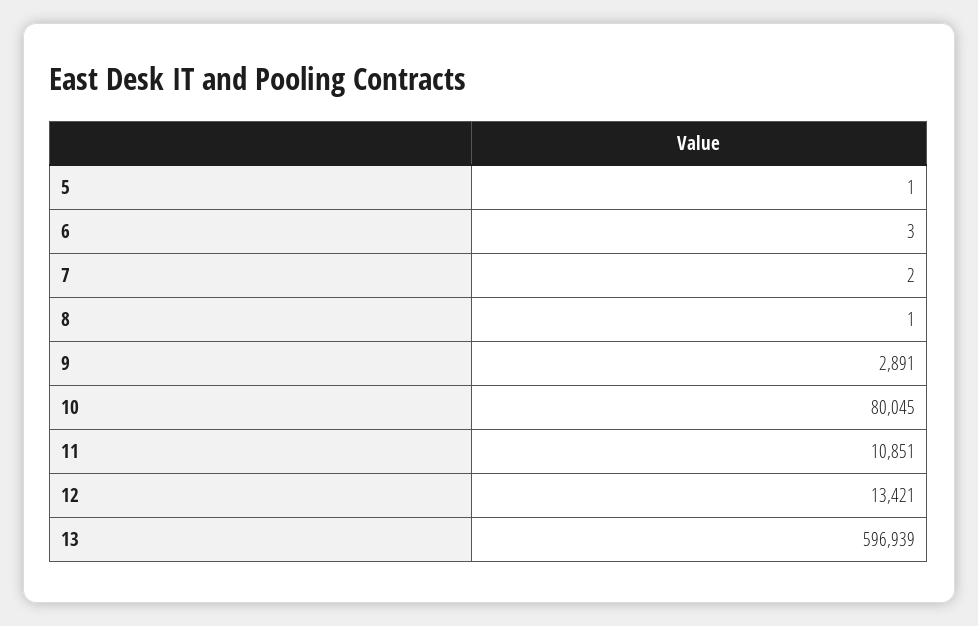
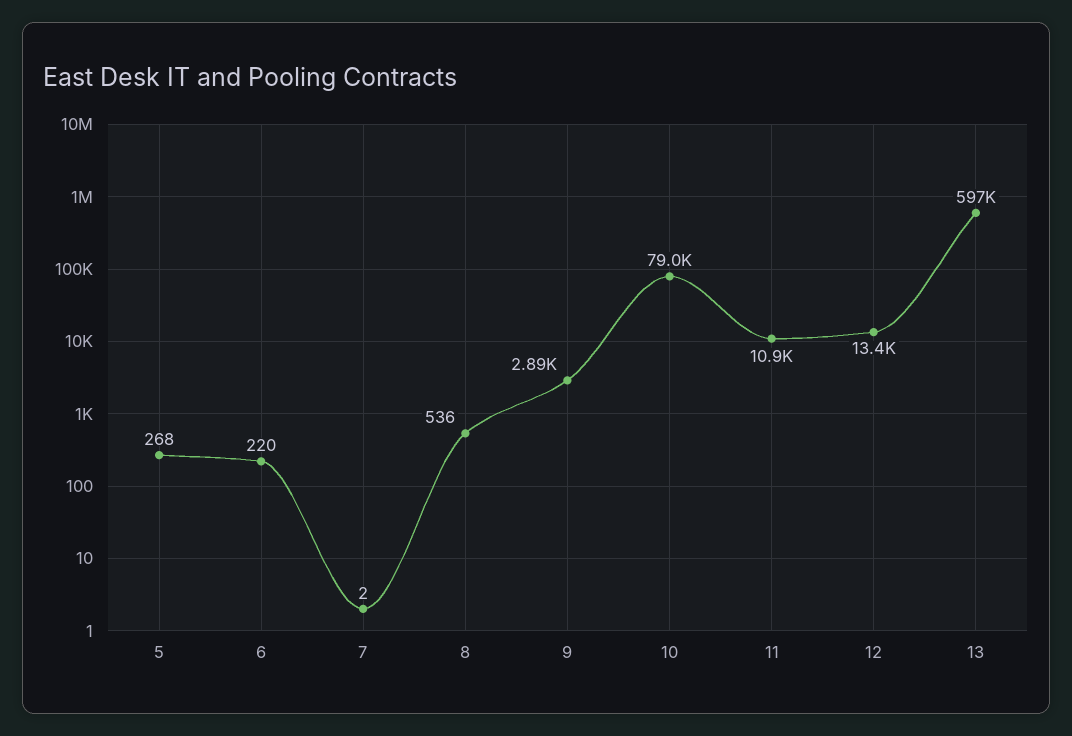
  {
-   "5": 1,
+   "5": 268,
-   "6": 3,
+   "6": 220,
    "7": 2,
-   "8": 1,
+   "8": 536,
    "9": 2891,
-   "10": 80045,
+   "10": 79000,
    "11": 10851,
    "12": 13421,
    "13": 596939
  }

